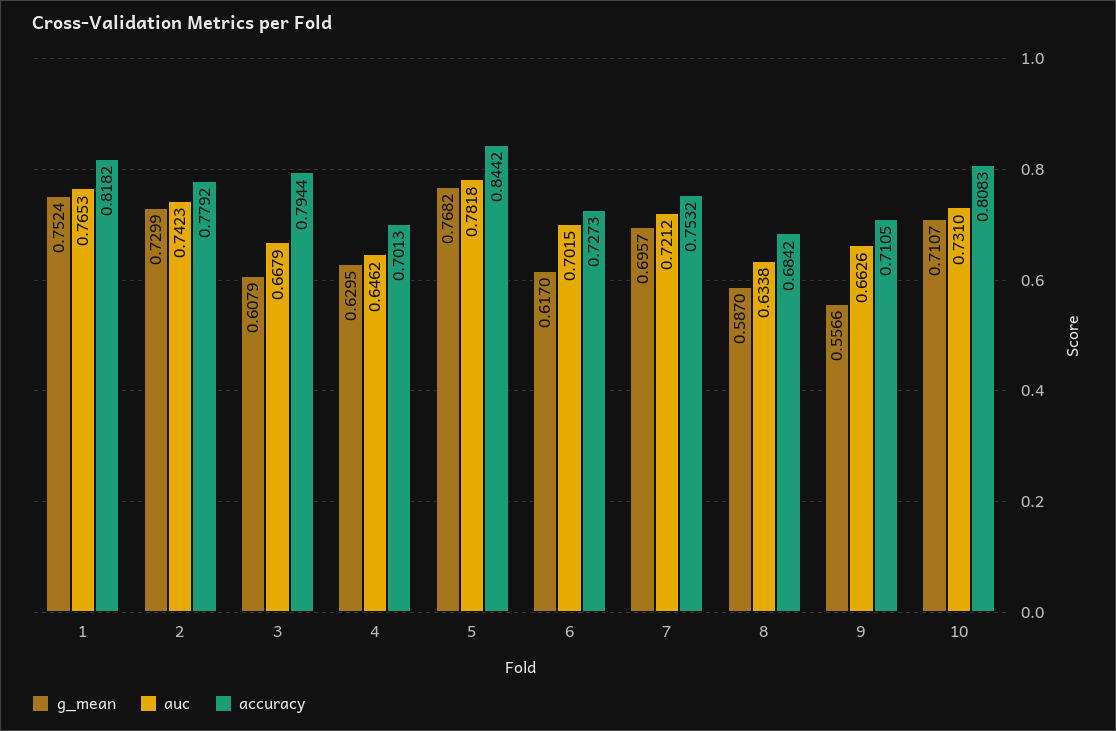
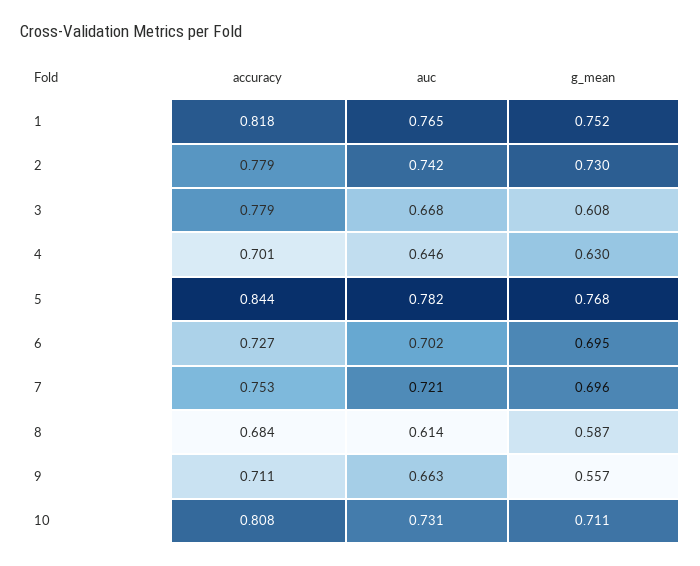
  {
    "g_mean": {
      "1": 0.7524,
      "2": 0.7299,
      "3": 0.6079,
      "4": 0.6295,
      "5": 0.7682,
-     "6": 0.617,
+     "6": 0.695,
      "7": 0.6957,
      "8": 0.587,
      "9": 0.5566,
      "10": 0.7107
    },
    "auc": {
      "1": 0.7653,
      "2": 0.7423,
      "3": 0.6679,
      "4": 0.6462,
      "5": 0.7818,
      "6": 0.7015,
      "7": 0.7212,
-     "8": 0.6338,
+     "8": 0.614,
      "9": 0.6626,
      "10": 0.731
    },
    "accuracy": {
      "1": 0.8182,
      "2": 0.7792,
-     "3": 0.7944,
+     "3": 0.779,
      "4": 0.7013,
      "5": 0.8442,
      "6": 0.7273,
      "7": 0.7532,
      "8": 0.6842,
      "9": 0.7105,
      "10": 0.8083
    }
  }

